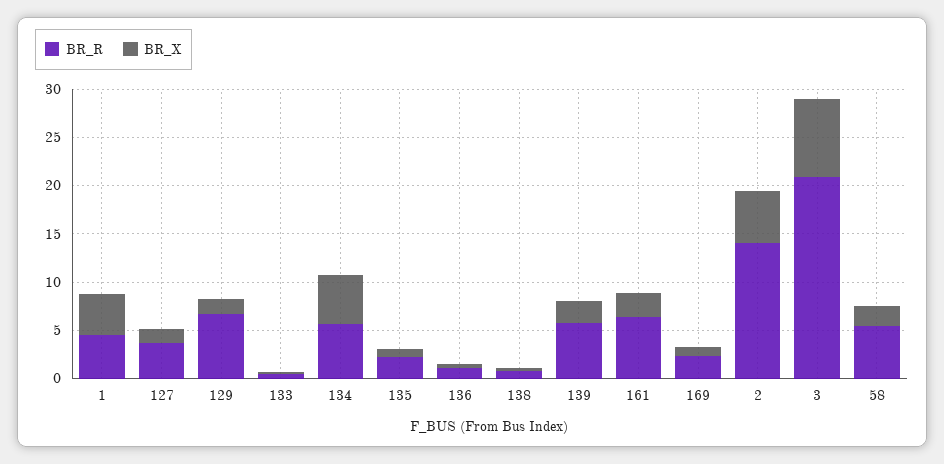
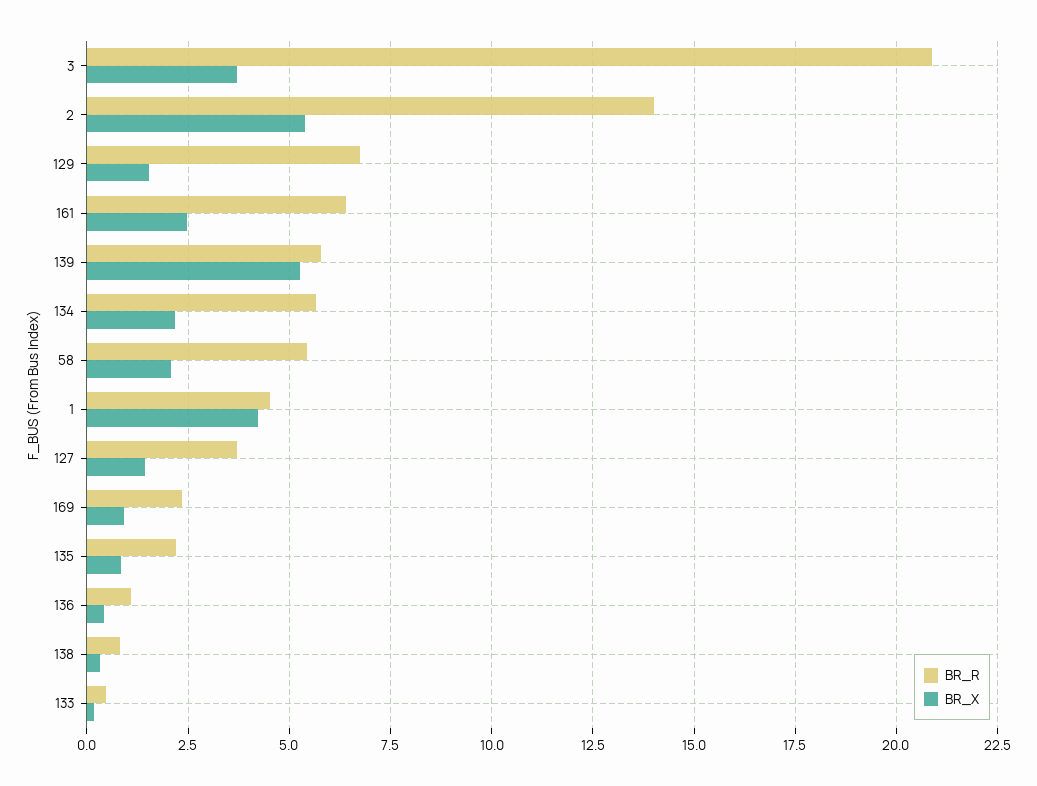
  {
    "BR_R": {
      "1": 4.5,
      "127": 3.75,
      "129": 6.75,
      "133": 0.5,
      "134": 5.75,
      "135": 2.25,
      "136": 1,
      "138": 0.75,
      "139": 5.75,
      "161": 6.5,
      "169": 2.25,
      "2": 14,
      "3": 21,
      "58": 5.5
    },
    "BR_X": {
      "1": 4.25,
      "127": 1.5,
      "129": 1.5,
      "133": 0.25,
-     "134": 5,
+     "134": 2.25,
      "135": 0.75,
      "136": 0.5,
      "138": 0.25,
-     "139": 2,
+     "139": 5.25,
      "161": 2.5,
      "169": 1,
      "2": 5.5,
-     "3": 8,
+     "3": 3.75,
      "58": 2
    }
  }

